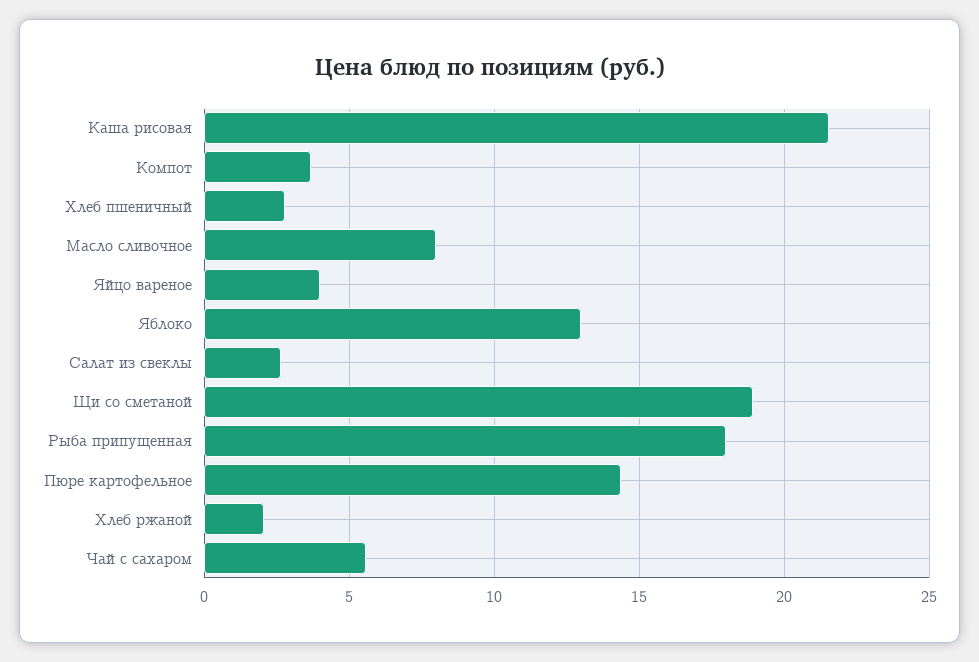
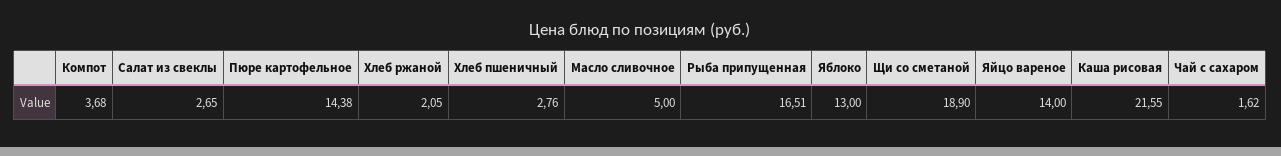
  {
    "Каша рисовая": 21.55,
    "Компот": 3.68,
    "Хлеб пшеничный": 2.76,
-   "Масло сливочное": 8,
+   "Масло сливочное": 5,
-   "Яйцо вареное": 4,
+   "Яйцо вареное": 14,
    "Яблоко": 13,
    "Салат из свеклы": 2.65,
    "Щи со сметаной": 18.9,
-   "Рыба припущенная": 18,
+   "Рыба припущенная": 16.51,
    "Пюре картофельное": 14.38,
    "Хлеб ржаной": 2.05,
-   "Чай с сахаром": 5.5
+   "Чай с сахаром": 1.62
  }

